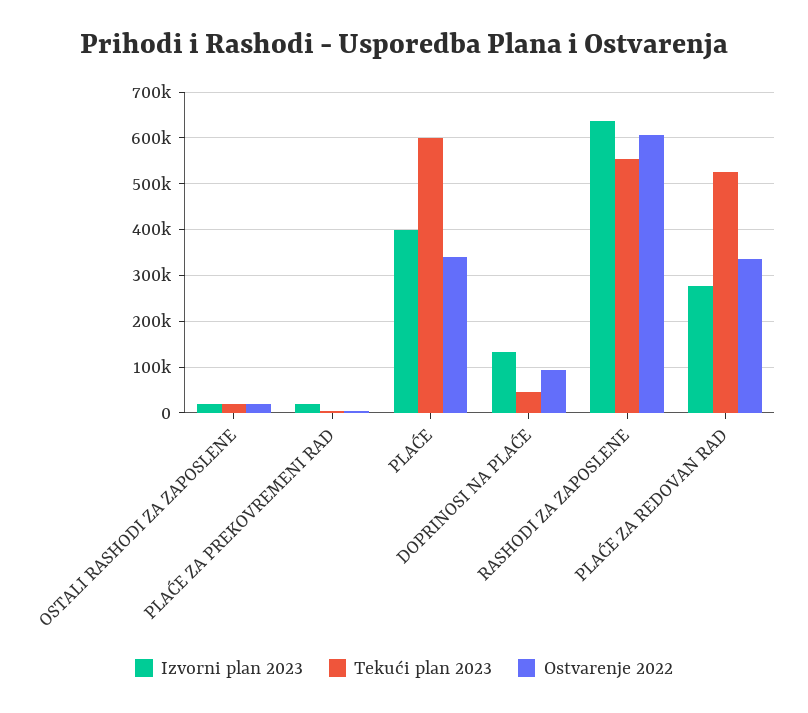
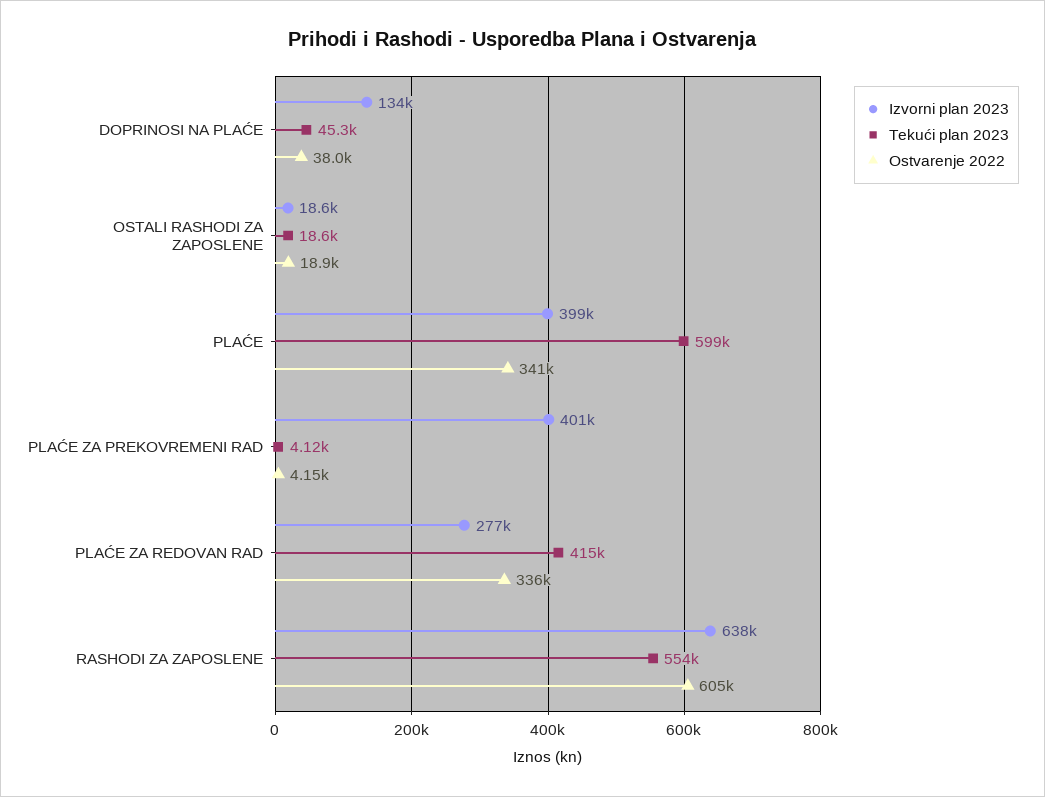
  {
    "Izvorni plan 2023": {
      "OSTALI RASHODI ZA ZAPOSLENE": 18600,
-     "PLAĆE ZA PREKOVREMENI RAD": 20000,
+     "PLAĆE ZA PREKOVREMENI RAD": 401000,
      "PLAĆE": 399000,
      "DOPRINOSI NA PLAĆE": 134000,
      "RASHODI ZA ZAPOSLENE": 638000,
      "PLAĆE ZA REDOVAN RAD": 277000
    },
    "Tekući plan 2023": {
      "OSTALI RASHODI ZA ZAPOSLENE": 18600,
      "PLAĆE ZA PREKOVREMENI RAD": 4120,
      "PLAĆE": 599000,
      "DOPRINOSI NA PLAĆE": 45300,
      "RASHODI ZA ZAPOSLENE": 554000,
-     "PLAĆE ZA REDOVAN RAD": 520000
+     "PLAĆE ZA REDOVAN RAD": 415000
    },
    "Ostvarenje 2022": {
      "OSTALI RASHODI ZA ZAPOSLENE": 18900,
      "PLAĆE ZA PREKOVREMENI RAD": 4150,
      "PLAĆE": 341000,
-     "DOPRINOSI NA PLAĆE": 100000,
+     "DOPRINOSI NA PLAĆE": 38000,
      "RASHODI ZA ZAPOSLENE": 605000,
      "PLAĆE ZA REDOVAN RAD": 336000
    }
  }

